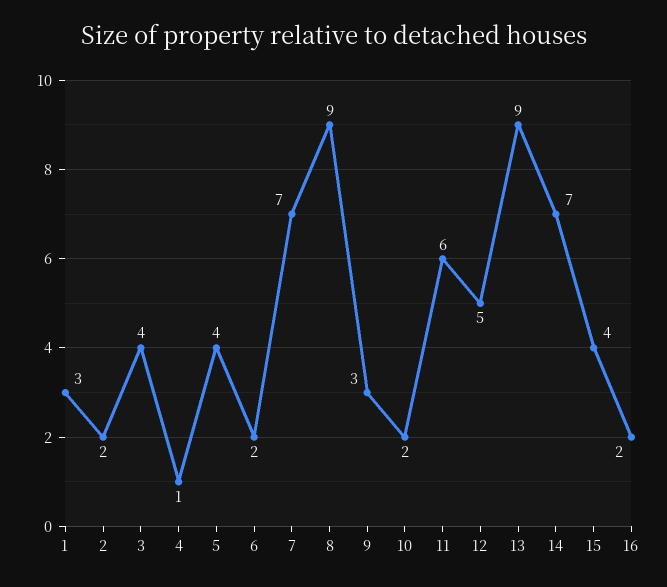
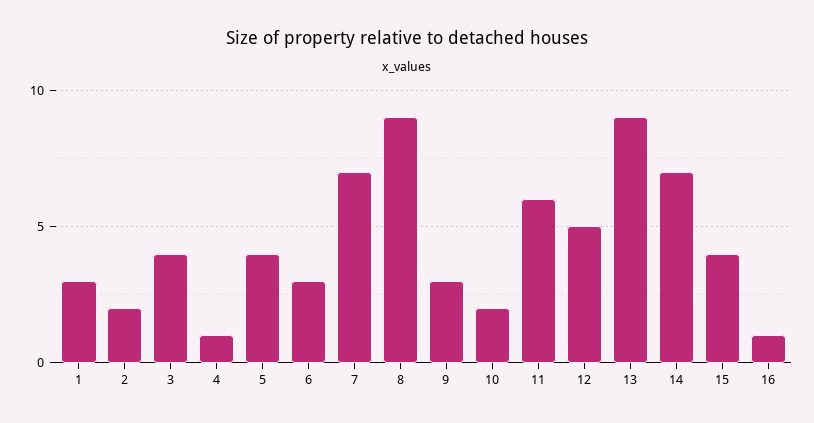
  {
    "1": 3,
    "2": 2,
    "3": 4,
    "4": 1,
    "5": 4,
-   "6": 2,
+   "6": 3,
    "7": 7,
    "8": 9,
    "9": 3,
    "10": 2,
    "11": 6,
    "12": 5,
    "13": 9,
    "14": 7,
    "15": 4,
-   "16": 2
+   "16": 1
  }

